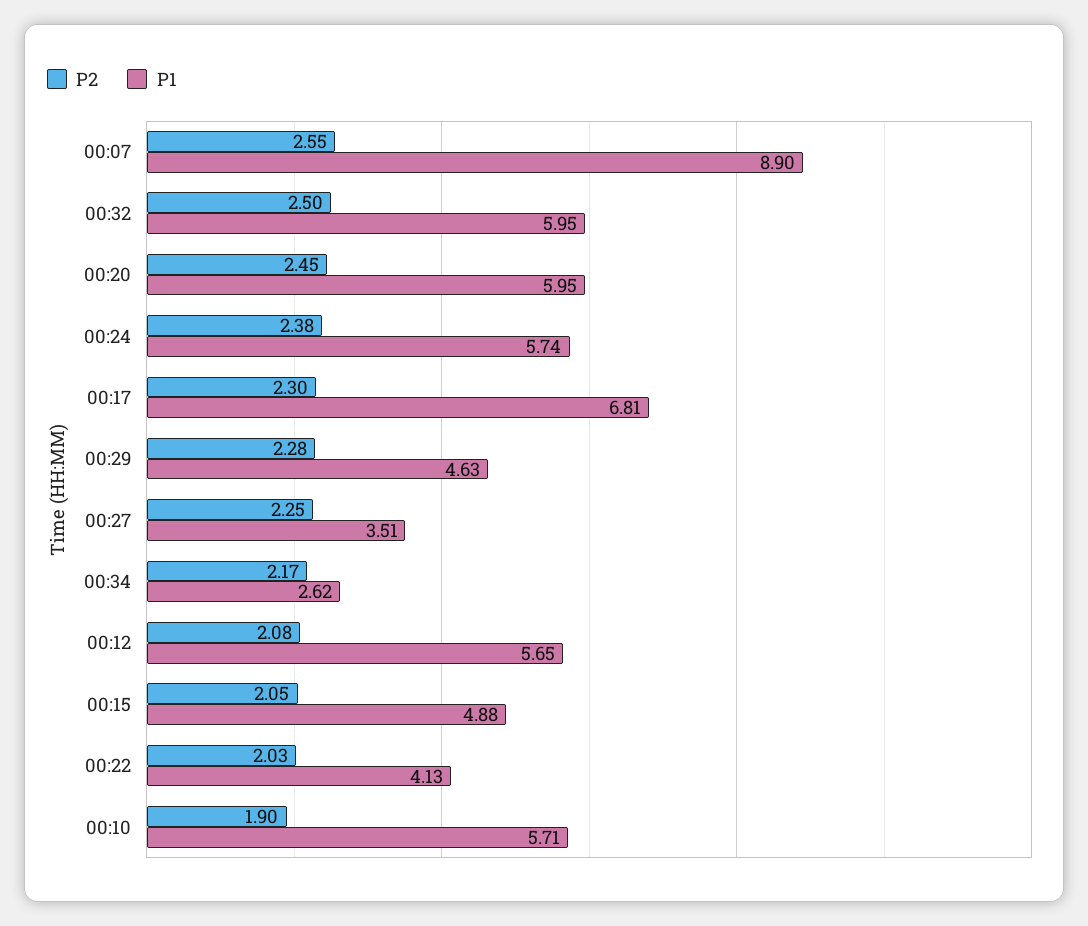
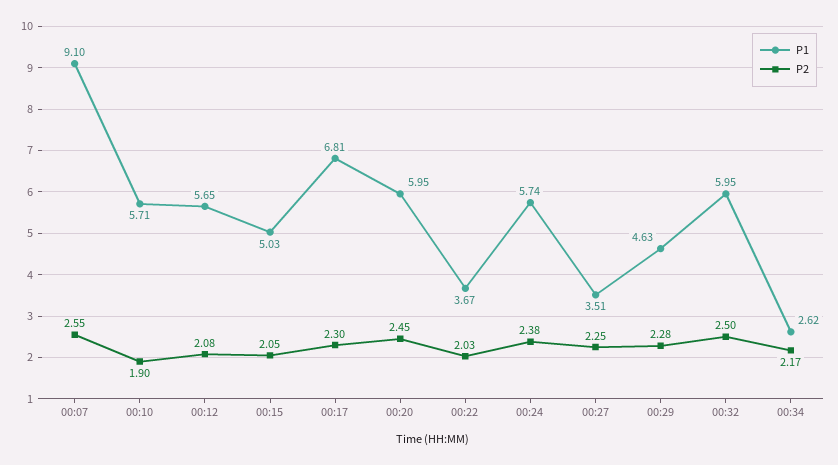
  {
    "P2": {
      "00:07": 2.55,
      "00:32": 2.5,
      "00:20": 2.45,
      "00:24": 2.38,
      "00:17": 2.3,
      "00:29": 2.28,
      "00:27": 2.25,
      "00:34": 2.17,
      "00:12": 2.08,
      "00:15": 2.05,
      "00:22": 2.03,
      "00:10": 1.9
    },
    "P1": {
-     "00:07": 8.9,
+     "00:07": 9.1,
      "00:32": 5.95,
      "00:20": 5.95,
      "00:24": 5.74,
      "00:17": 6.81,
      "00:29": 4.63,
      "00:27": 3.51,
      "00:34": 2.62,
      "00:12": 5.65,
-     "00:15": 4.88,
+     "00:15": 5.03,
-     "00:22": 4.13,
+     "00:22": 3.67,
      "00:10": 5.71
    }
  }

